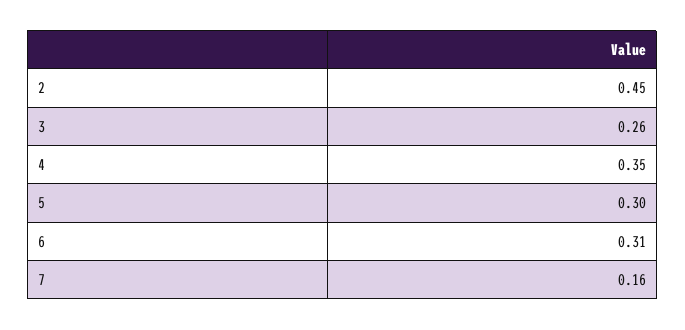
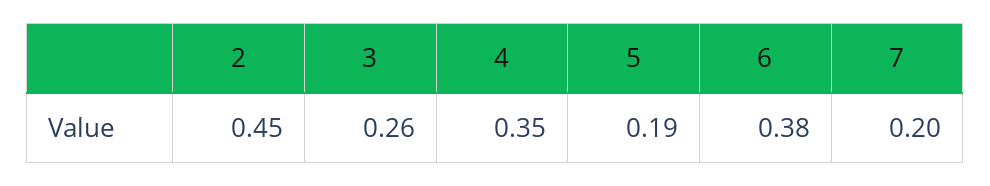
  {
    "2": 0.45,
    "3": 0.26,
    "4": 0.35,
-   "5": 0.3,
+   "5": 0.19,
-   "6": 0.31,
+   "6": 0.38,
-   "7": 0.16
+   "7": 0.2
  }

